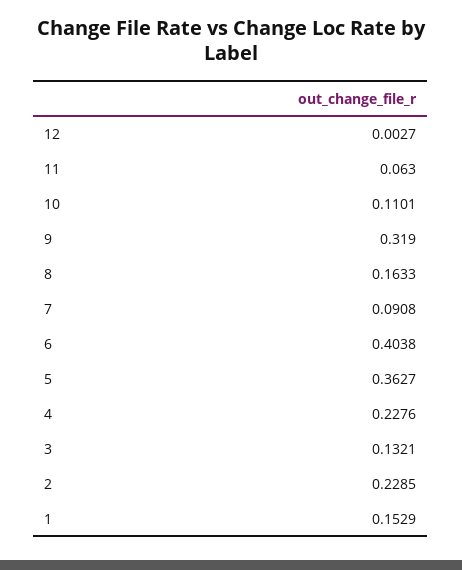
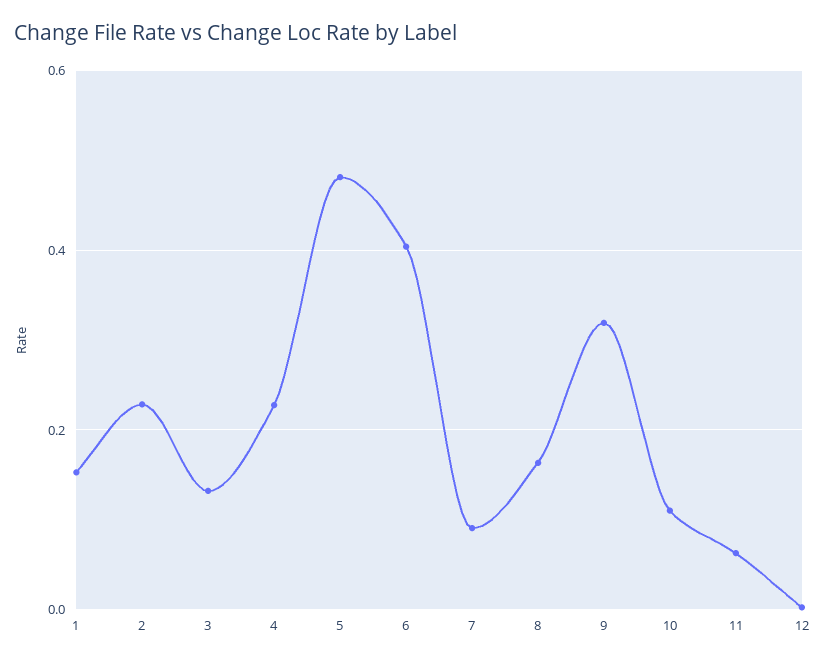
  {
    "12": 0.0027,
    "11": 0.063,
    "10": 0.1101,
    "9": 0.319,
    "8": 0.1633,
    "7": 0.0908,
    "6": 0.4038,
-   "5": 0.3627,
+   "5": 0.48,
    "4": 0.2276,
    "3": 0.1321,
    "2": 0.2285,
    "1": 0.1529
  }

